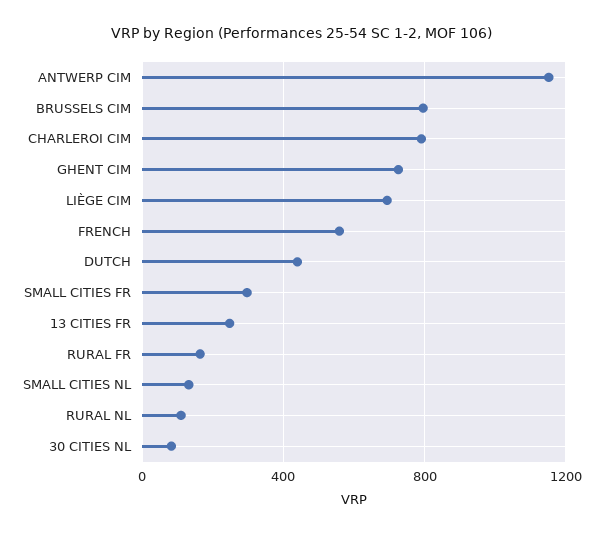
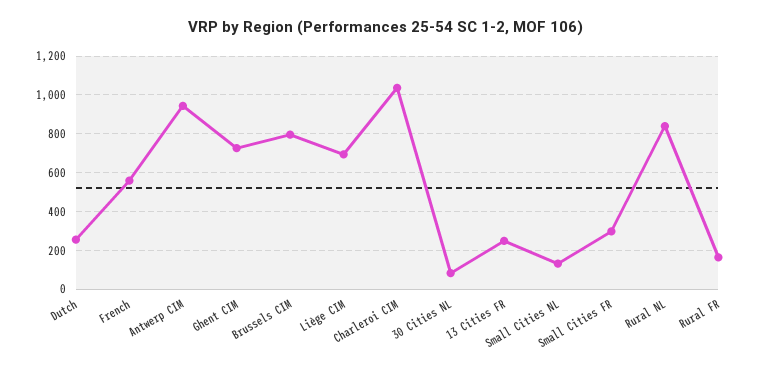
  {
-   "ANTWERP CIM": 1150,
+   "ANTWERP CIM": 950,
    "BRUSSELS CIM": 800,
-   "CHARLEROI CIM": 800,
+   "CHARLEROI CIM": 1050,
    "GHENT CIM": 750,
    "LIÈGE CIM": 700,
    "FRENCH": 550,
-   "DUTCH": 450,
+   "DUTCH": 250,
    "SMALL CITIES FR": 300,
    "13 CITIES FR": 250,
    "RURAL FR": 150,
    "SMALL CITIES NL": 150,
-   "RURAL NL": 100,
+   "RURAL NL": 850,
    "30 CITIES NL": 100
  }

